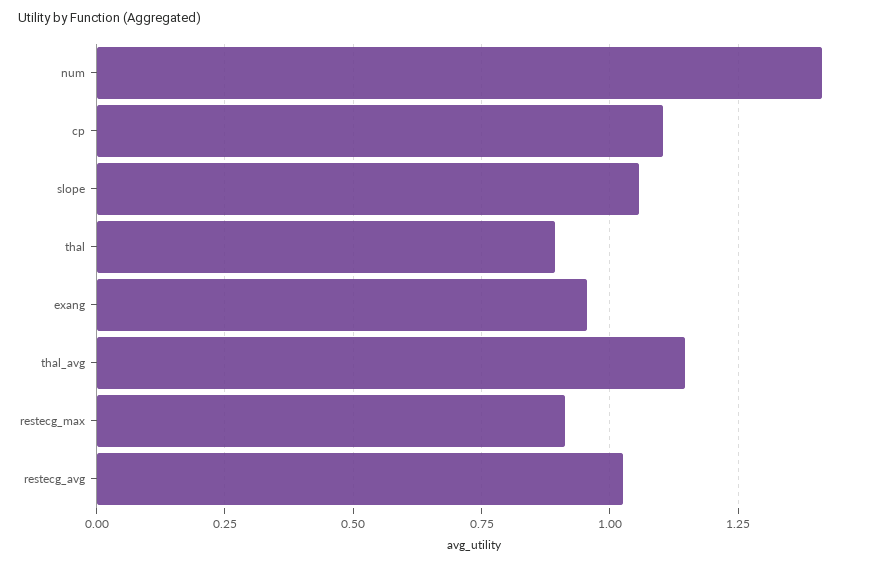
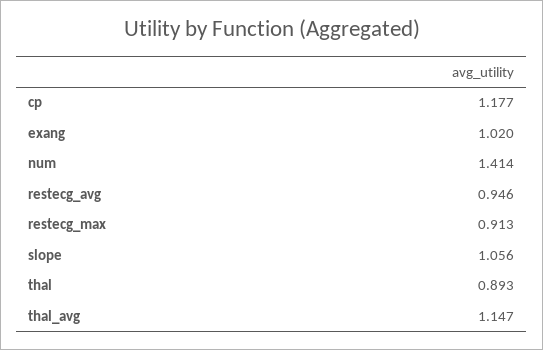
  {
    "num": 1.414,
-   "cp": 1.1,
+   "cp": 1.177,
    "slope": 1.056,
    "thal": 0.893,
-   "exang": 0.95,
+   "exang": 1.02,
    "thal_avg": 1.147,
    "restecg_max": 0.913,
-   "restecg_avg": 1.025
+   "restecg_avg": 0.946
  }

